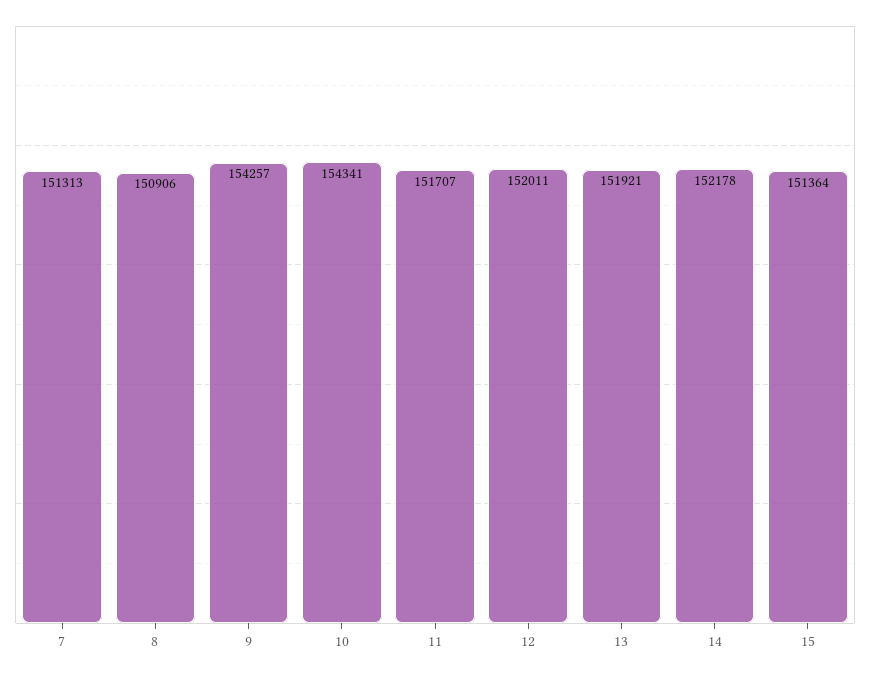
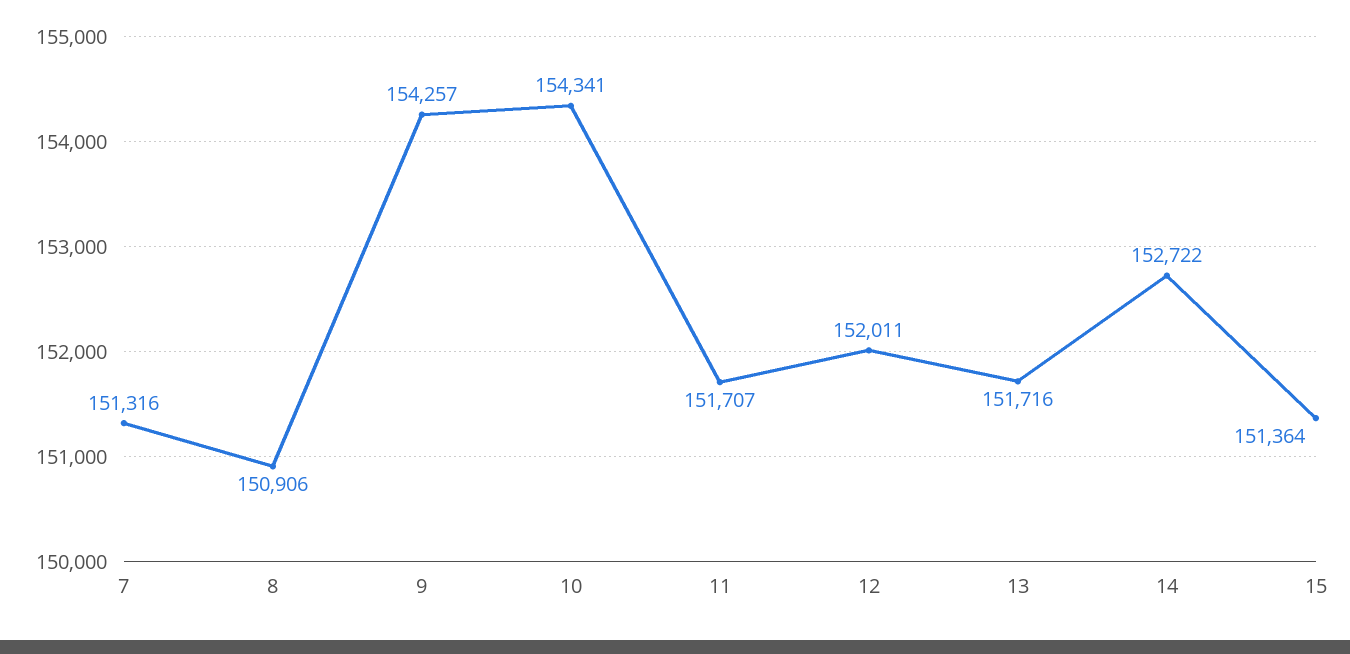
  {
-   "7": 151313,
+   "7": 151316,
    "8": 150906,
    "9": 154257,
    "10": 154341,
    "11": 151707,
    "12": 152011,
-   "13": 151921,
+   "13": 151716,
-   "14": 152178,
+   "14": 152722,
    "15": 151364
  }

